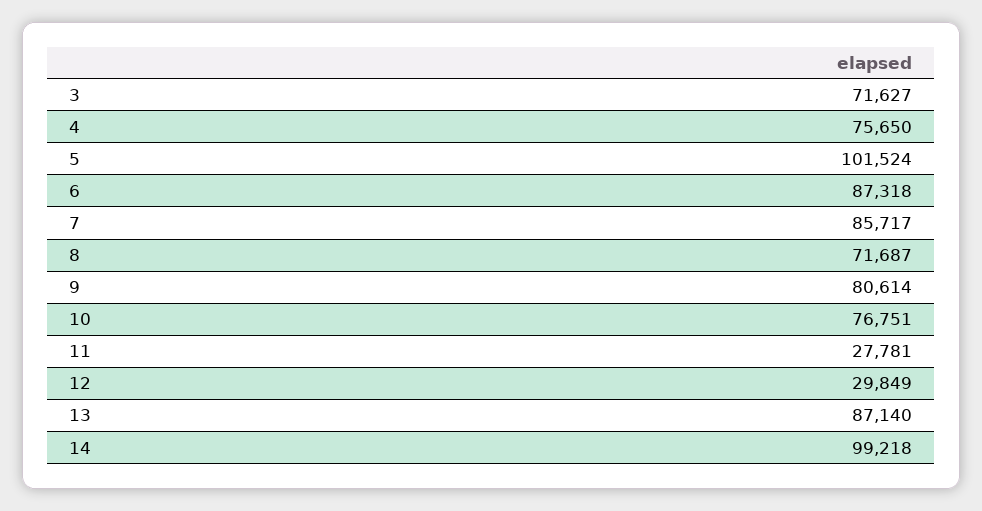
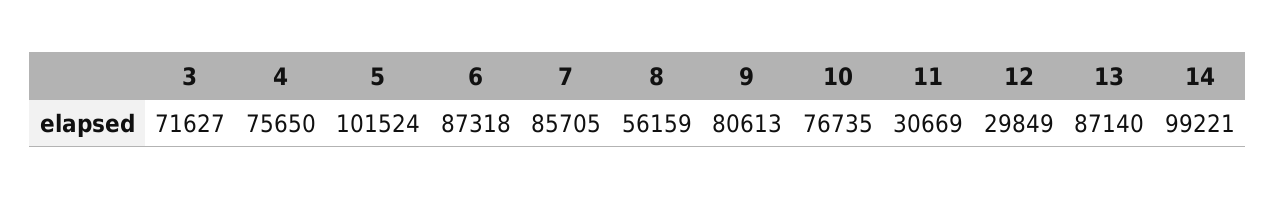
  {
    "3": 71627,
    "4": 75650,
    "5": 101524,
    "6": 87318,
-   "7": 85717,
+   "7": 85705,
-   "8": 71687,
+   "8": 56159,
-   "9": 80614,
+   "9": 80613,
-   "10": 76751,
+   "10": 76735,
-   "11": 27781,
+   "11": 30669,
    "12": 29849,
    "13": 87140,
-   "14": 99218
+   "14": 99221
  }

